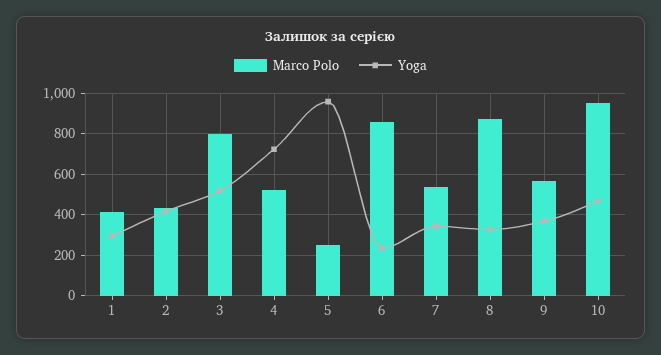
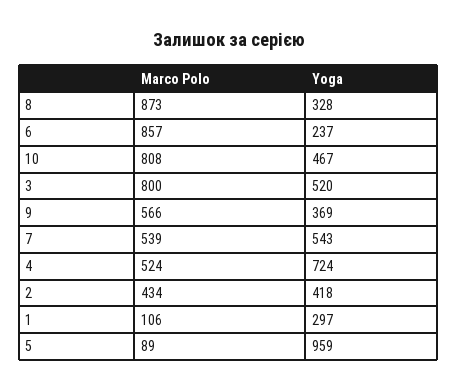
  {
    "Marco Polo": {
-     "1": 400,
+     "1": 106,
      "2": 434,
      "3": 800,
      "4": 524,
-     "5": 250,
+     "5": 89,
      "6": 857,
      "7": 539,
      "8": 873,
      "9": 566,
-     "10": 950
+     "10": 808
    },
    "Yoga": {
      "1": 297,
      "2": 418,
      "3": 520,
      "4": 724,
      "5": 959,
      "6": 237,
-     "7": 350,
+     "7": 543,
      "8": 328,
      "9": 369,
      "10": 467
    }
  }

